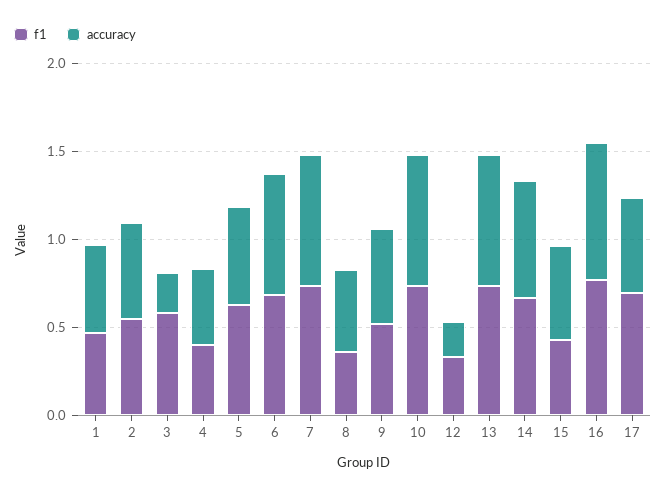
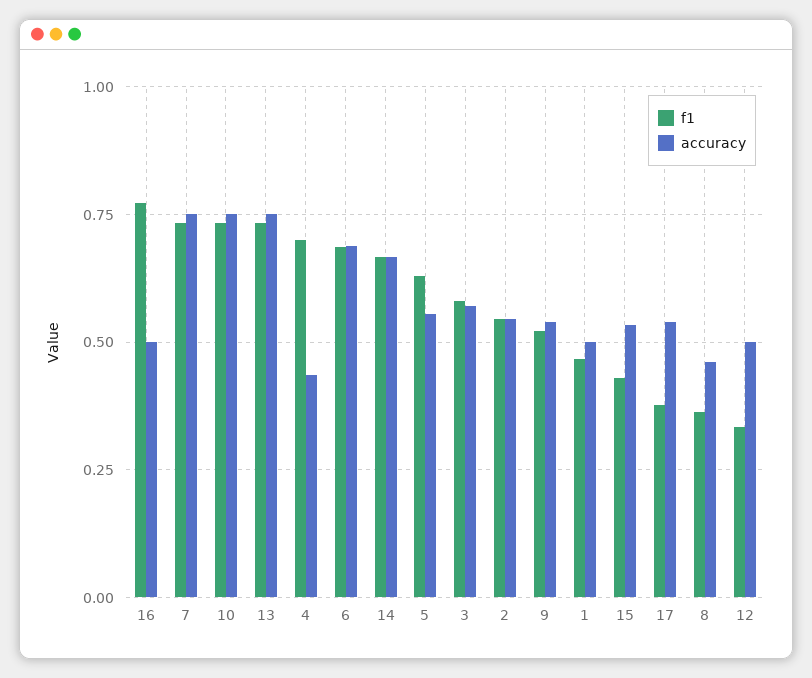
  {
    "f1": {
      "1": 0.475,
      "2": 0.55,
      "3": 0.575,
-     "4": 0.4,
+     "4": 0.7,
      "5": 0.625,
      "6": 0.675,
      "7": 0.725,
      "8": 0.375,
      "9": 0.525,
      "10": 0.725,
      "12": 0.325,
      "13": 0.725,
      "14": 0.675,
      "15": 0.425,
      "16": 0.775,
-     "17": 0.7
+     "17": 0.375
    },
    "accuracy": {
      "1": 0.5,
      "2": 0.55,
-     "3": 0.2,
+     "3": 0.575,
      "4": 0.425,
      "5": 0.55,
      "6": 0.7,
      "7": 0.75,
      "8": 0.45,
      "9": 0.55,
      "10": 0.75,
-     "12": 0.2,
+     "12": 0.5,
      "13": 0.75,
      "14": 0.675,
      "15": 0.525,
-     "16": 0.8,
+     "16": 0.5,
      "17": 0.55
    }
  }

